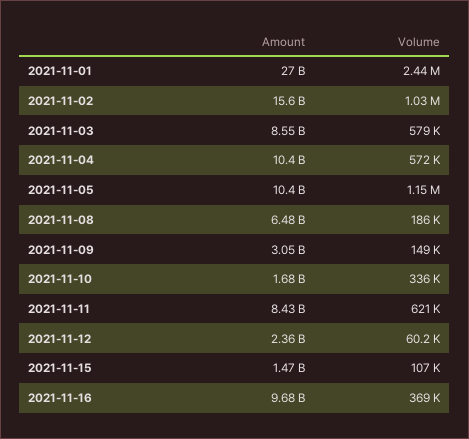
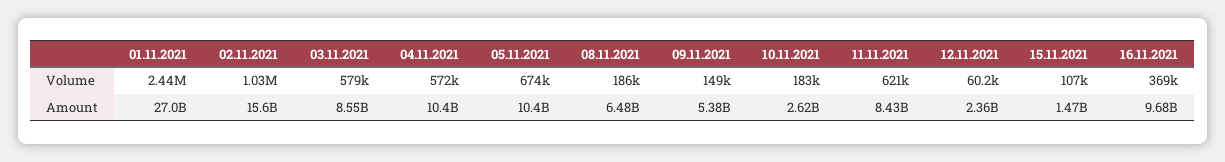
  {
    "Amount": {
      "2021-11-01": 27000000000,
      "2021-11-02": 15600000000,
      "2021-11-03": 8550000000,
      "2021-11-04": 10400000000,
      "2021-11-05": 10400000000,
      "2021-11-08": 6480000000,
-     "2021-11-09": 3050000000,
+     "2021-11-09": 5380000000,
-     "2021-11-10": 1680000000,
+     "2021-11-10": 2620000000,
      "2021-11-11": 8430000000,
      "2021-11-12": 2360000000,
      "2021-11-15": 1470000000,
      "2021-11-16": 9680000000
    },
    "Volume": {
      "2021-11-01": 2440000,
      "2021-11-02": 1030000,
      "2021-11-03": 579000,
      "2021-11-04": 572000,
-     "2021-11-05": 1150000,
+     "2021-11-05": 674000,
      "2021-11-08": 186000,
      "2021-11-09": 149000,
-     "2021-11-10": 336000,
+     "2021-11-10": 183000,
      "2021-11-11": 621000,
      "2021-11-12": 60200,
      "2021-11-15": 107000,
      "2021-11-16": 369000
    }
  }

